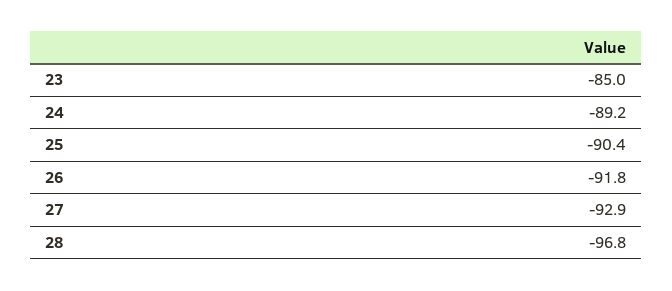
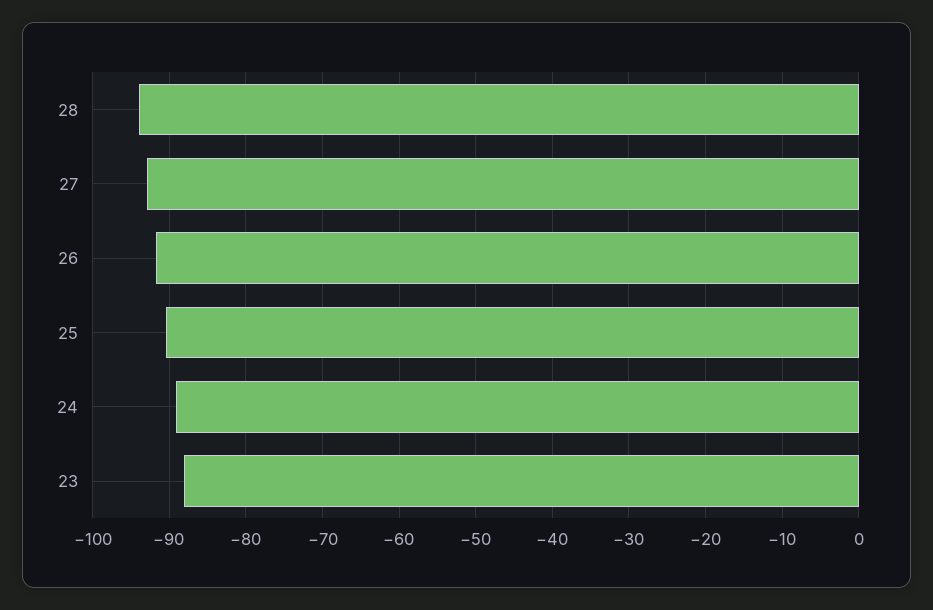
  {
-   "23": -85,
+   "23": -88,
    "24": -89.2,
    "25": -90.4,
    "26": -91.8,
    "27": -92.9,
-   "28": -96.8
+   "28": -94
  }

